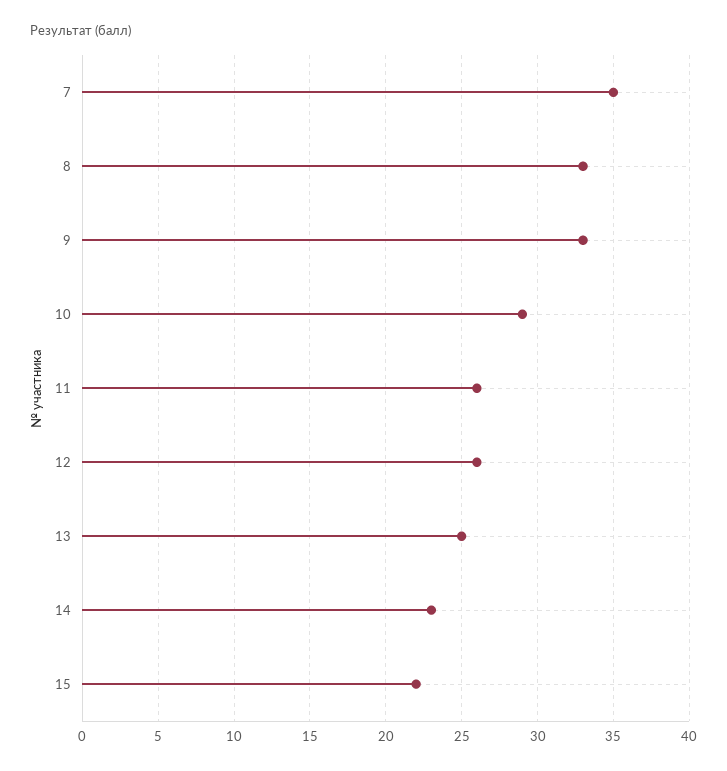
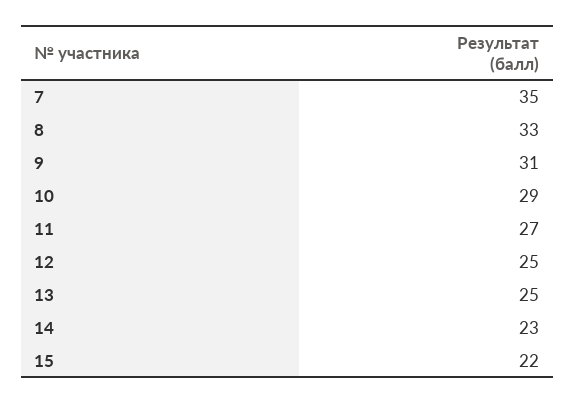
  {
    "7": 35,
    "8": 33,
-   "9": 33,
+   "9": 31,
    "10": 29,
-   "11": 26,
+   "11": 27,
-   "12": 26,
+   "12": 25,
    "13": 25,
    "14": 23,
    "15": 22
  }

